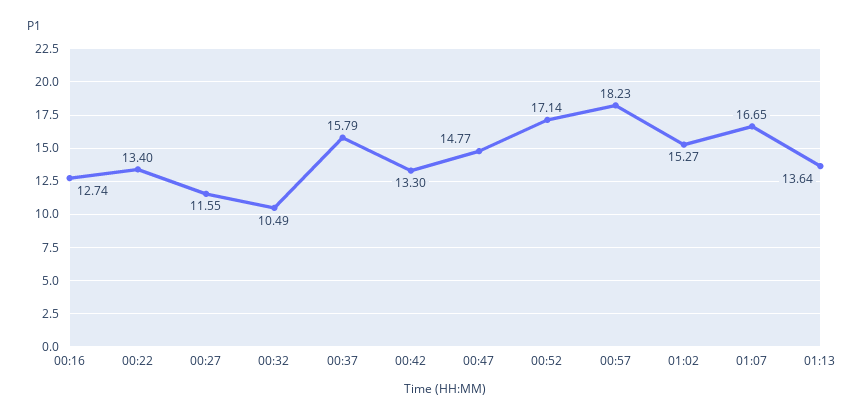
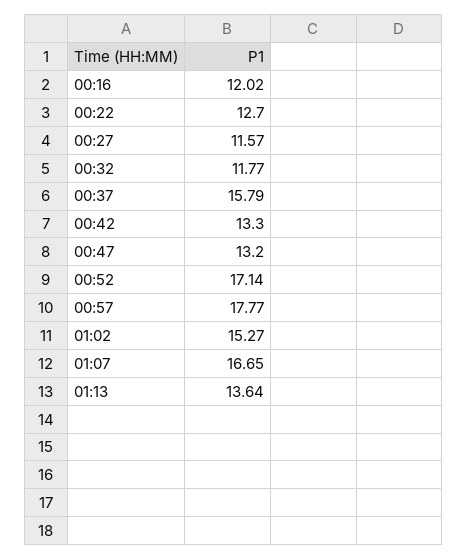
  {
-   "00:16": 12.74,
+   "00:16": 12.02,
-   "00:22": 13.4,
+   "00:22": 12.7,
-   "00:27": 11.55,
+   "00:27": 11.57,
-   "00:32": 10.49,
+   "00:32": 11.77,
    "00:37": 15.79,
    "00:42": 13.3,
-   "00:47": 14.77,
+   "00:47": 13.2,
    "00:52": 17.14,
-   "00:57": 18.23,
+   "00:57": 17.77,
    "01:02": 15.27,
    "01:07": 16.65,
    "01:13": 13.64
  }

